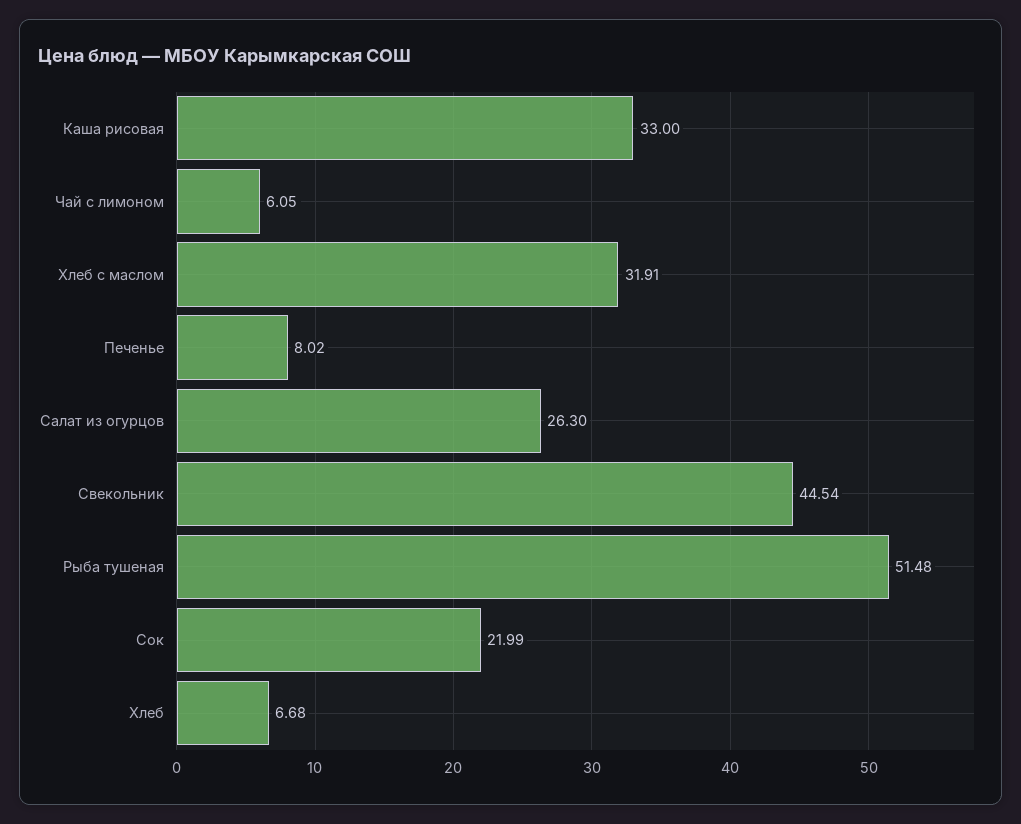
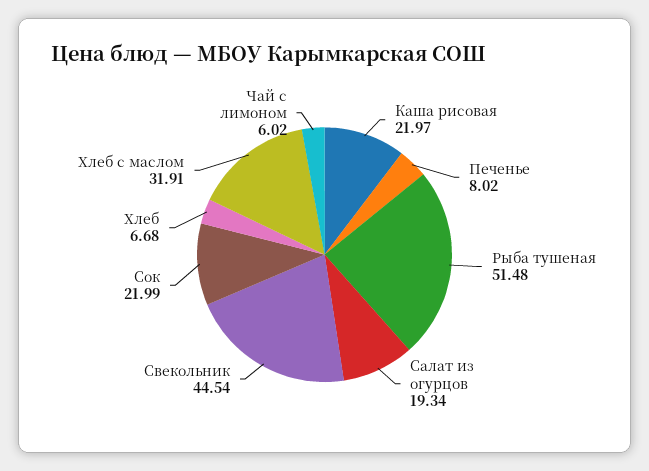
  {
-   "Каша рисовая": 33,
+   "Каша рисовая": 21.97,
-   "Чай с лимоном": 6.05,
+   "Чай с лимоном": 6.02,
    "Хлеб с маслом": 31.91,
    "Печенье": 8.02,
-   "Салат из огурцов": 26.3,
+   "Салат из огурцов": 19.34,
    "Свекольник": 44.54,
    "Рыба тушеная": 51.48,
    "Сок": 21.99,
    "Хлеб": 6.68
  }

